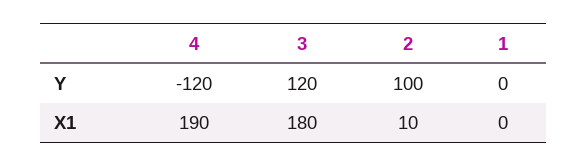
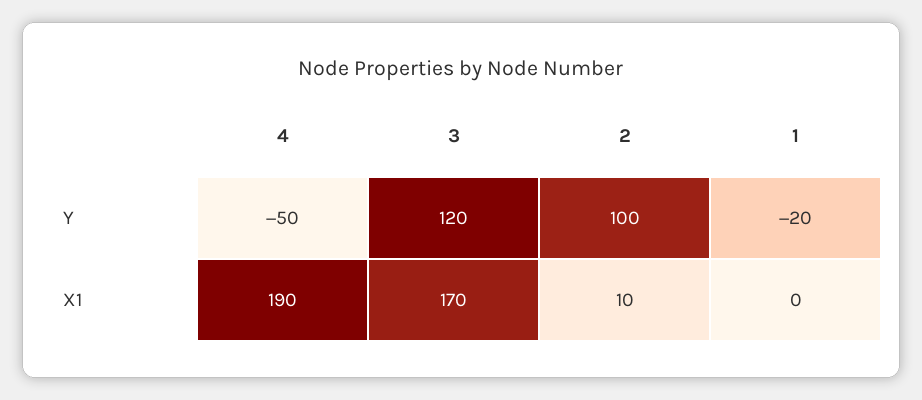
  {
    "4": {
-     "Y": -120,
+     "Y": -50,
      "X1": 190
    },
    "3": {
      "Y": 120,
-     "X1": 180
+     "X1": 170
    },
    "2": {
      "Y": 100,
      "X1": 10
    },
    "1": {
-     "Y": 0,
+     "Y": -20,
      "X1": 0
    }
  }

